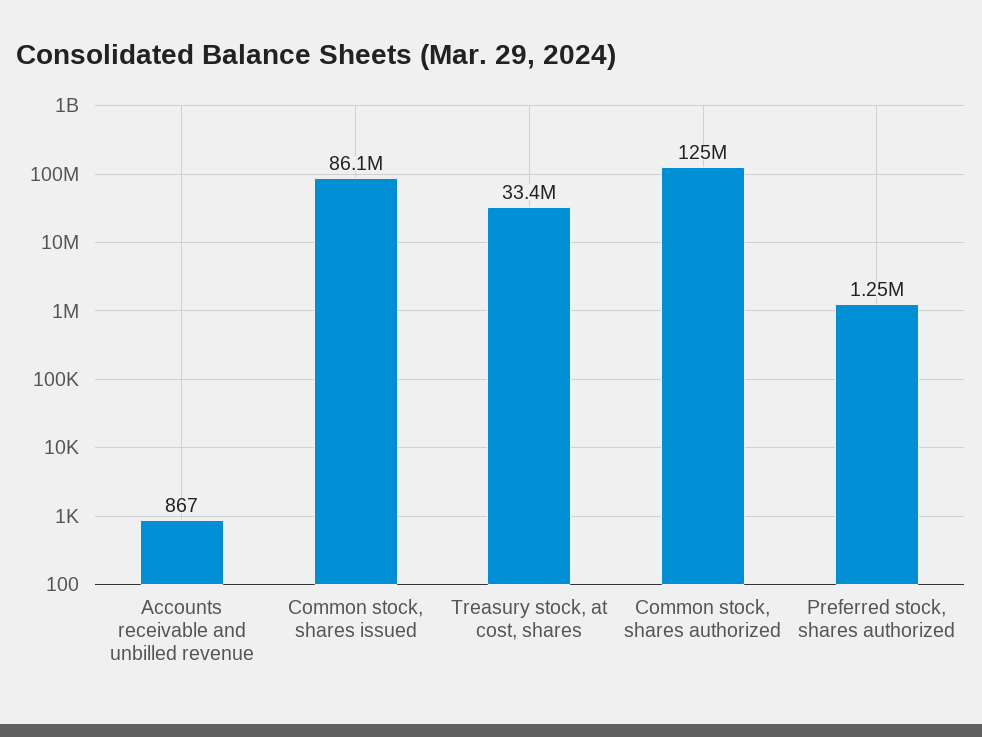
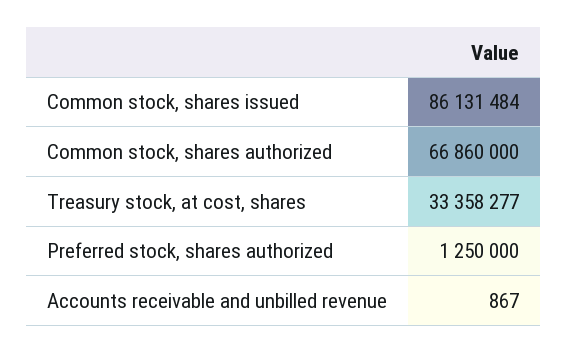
  {
    "Accounts receivable and unbilled revenue": 867,
    "Common stock, shares issued": 86131484,
    "Treasury stock, at cost, shares": 33358277,
-   "Common stock, shares authorized": 125000000,
+   "Common stock, shares authorized": 66860000,
    "Preferred stock, shares authorized": 1250000
  }

